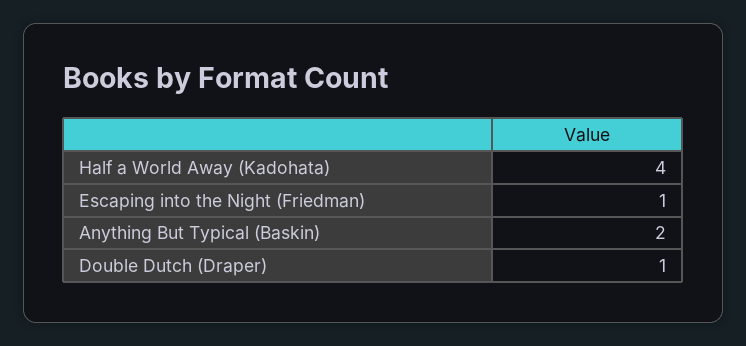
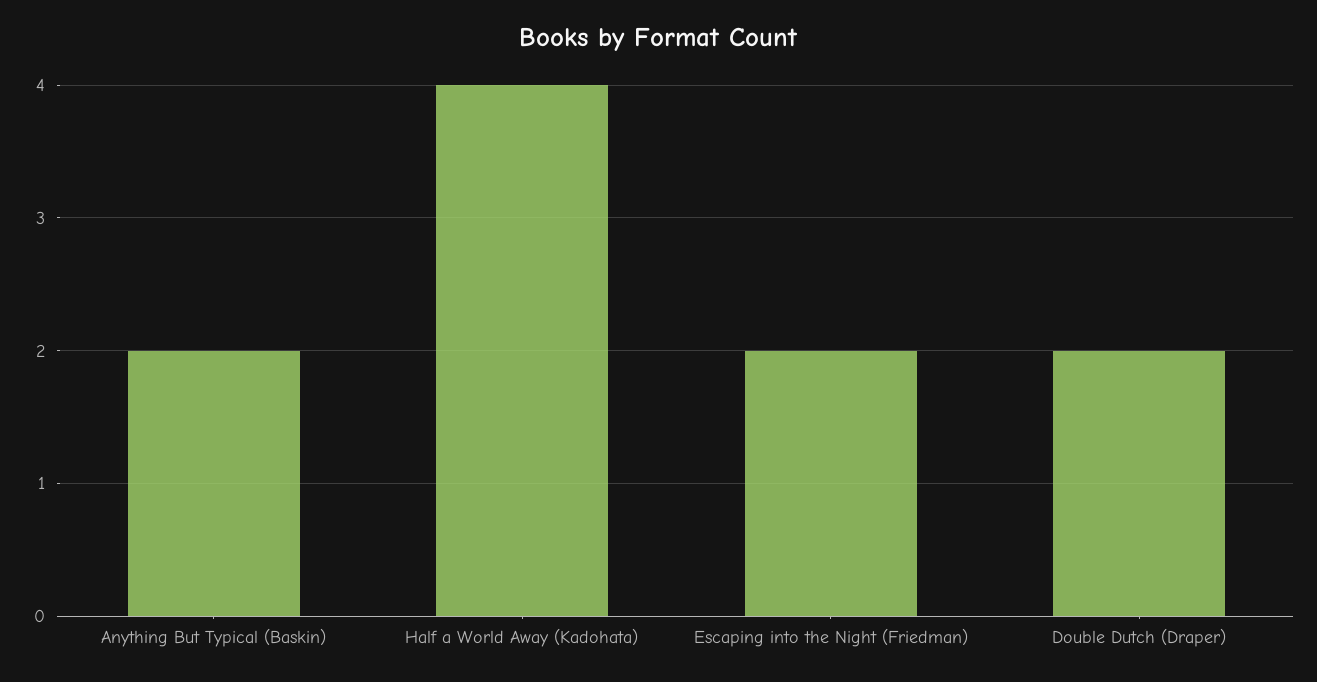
  {
    "Half a World Away (Kadohata)": 4,
-   "Escaping into the Night (Friedman)": 1,
+   "Escaping into the Night (Friedman)": 2,
    "Anything But Typical (Baskin)": 2,
-   "Double Dutch (Draper)": 1
+   "Double Dutch (Draper)": 2
  }

